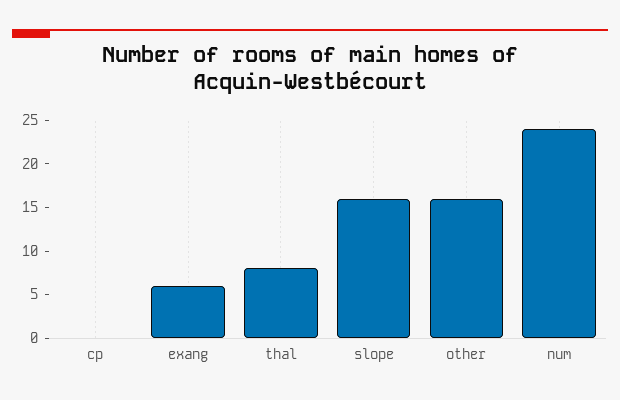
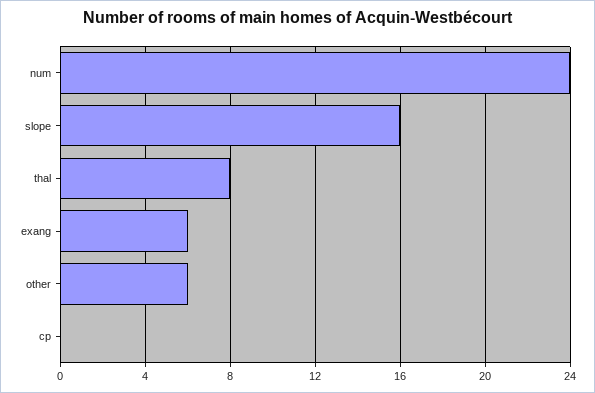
  {
    "cp": 0,
    "exang": 6,
    "thal": 8,
    "slope": 16,
-   "other": 16,
+   "other": 6,
    "num": 24
  }

